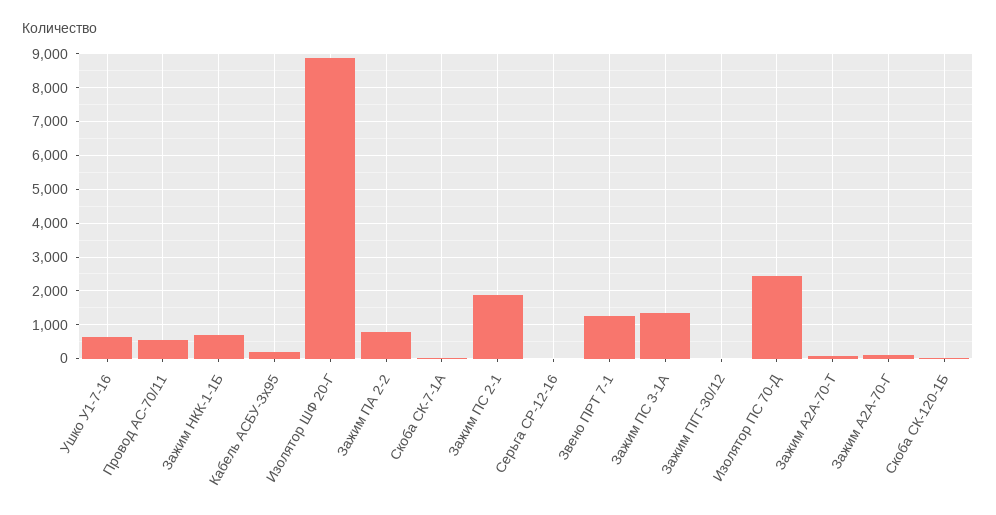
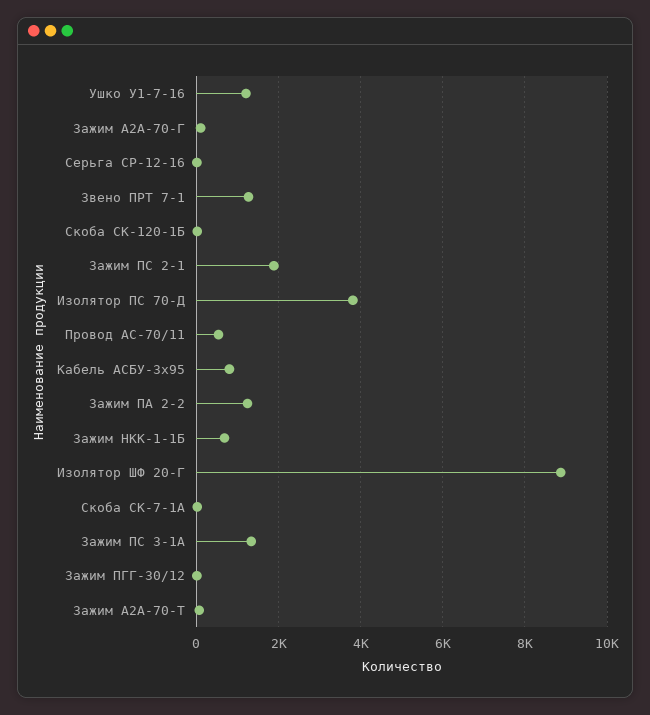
  {
-   "Ушко У1-7-16": 600,
+   "Ушко У1-7-16": 1200,
    "Провод АС-70/11": 600,
    "Зажим НКК-1-1Б": 600,
-   "Кабель АСБУ-Зх95": 200,
+   "Кабель АСБУ-Зх95": 800,
    "Изолятор ШФ 20-Г": 8800,
-   "Зажим ПА 2-2": 800,
+   "Зажим ПА 2-2": 1200,
    "Скоба СК-7-1А": 0,
    "Зажим ПС 2-1": 1800,
    "Серьга СР-12-16": 0,
    "Звено ПРТ 7-1": 1200,
    "Зажим ПС 3-1А": 1400,
    "Зажим ПГГ-30/12": 0,
-   "Изолятор ПС 70-Д": 2400,
+   "Изолятор ПС 70-Д": 3800,
    "Зажим А2А-70-Т": 0,
    "Зажим А2А-70-Г": 200,
    "Скоба СК-120-1Б": 0
  }

